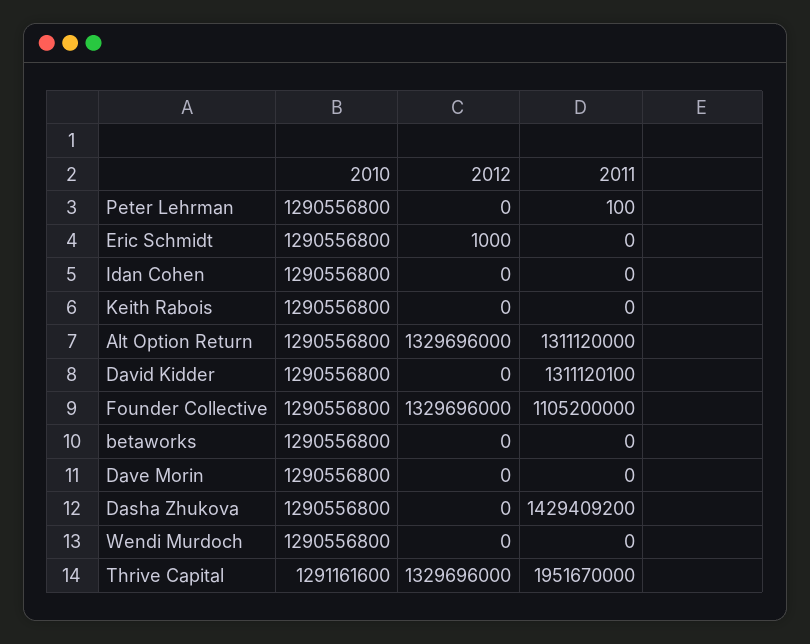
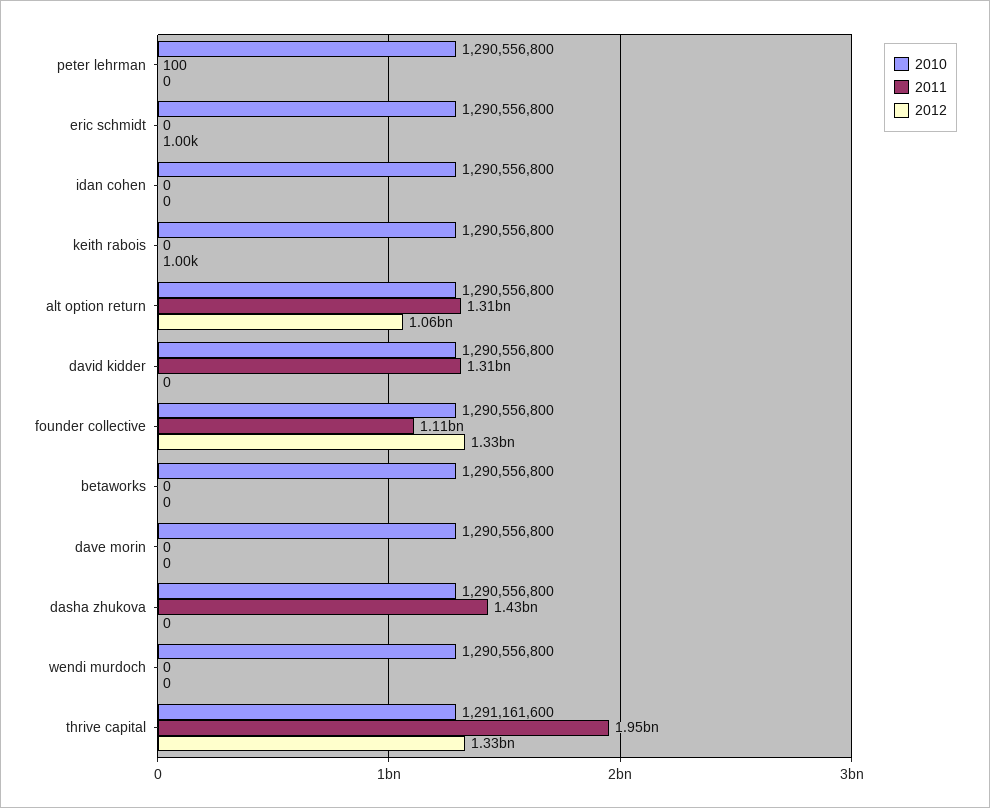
  {
    "2010": {
      "Peter Lehrman": 1290556800,
      "Eric Schmidt": 1290556800,
      "Idan Cohen": 1290556800,
      "Keith Rabois": 1290556800,
      "Alt Option Return": 1290556800,
      "David Kidder": 1290556800,
      "Founder Collective": 1290556800,
      "betaworks": 1290556800,
      "Dave Morin": 1290556800,
      "Dasha Zhukova": 1290556800,
      "Wendi Murdoch": 1290556800,
      "Thrive Capital": 1291161600
    },
    "2012": {
      "Peter Lehrman": 0,
      "Eric Schmidt": 1000,
      "Idan Cohen": 0,
-     "Keith Rabois": 0,
+     "Keith Rabois": 1000,
-     "Alt Option Return": 1329696000,
+     "Alt Option Return": 1060000000,
      "David Kidder": 0,
      "Founder Collective": 1329696000,
      "betaworks": 0,
      "Dave Morin": 0,
      "Dasha Zhukova": 0,
      "Wendi Murdoch": 0,
      "Thrive Capital": 1329696000
    },
    "2011": {
      "Peter Lehrman": 100,
      "Eric Schmidt": 0,
      "Idan Cohen": 0,
      "Keith Rabois": 0,
      "Alt Option Return": 1311120000,
      "David Kidder": 1311120100,
      "Founder Collective": 1105200000,
      "betaworks": 0,
      "Dave Morin": 0,
      "Dasha Zhukova": 1429409200,
      "Wendi Murdoch": 0,
      "Thrive Capital": 1951670000
    }
  }

